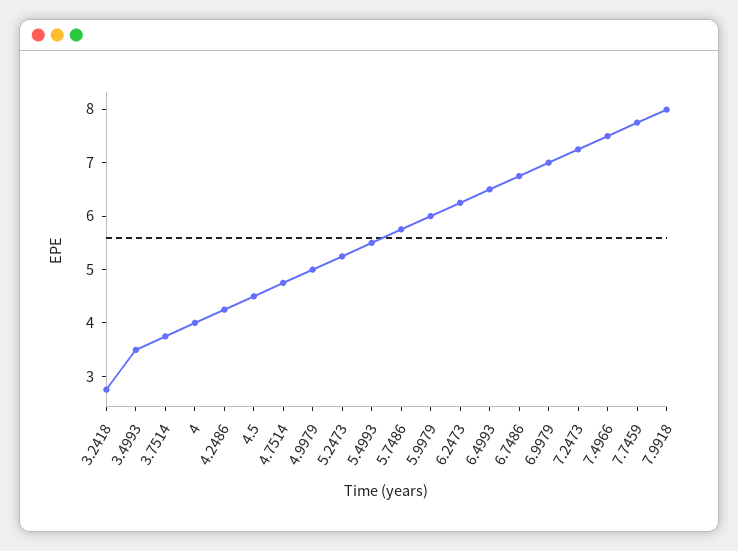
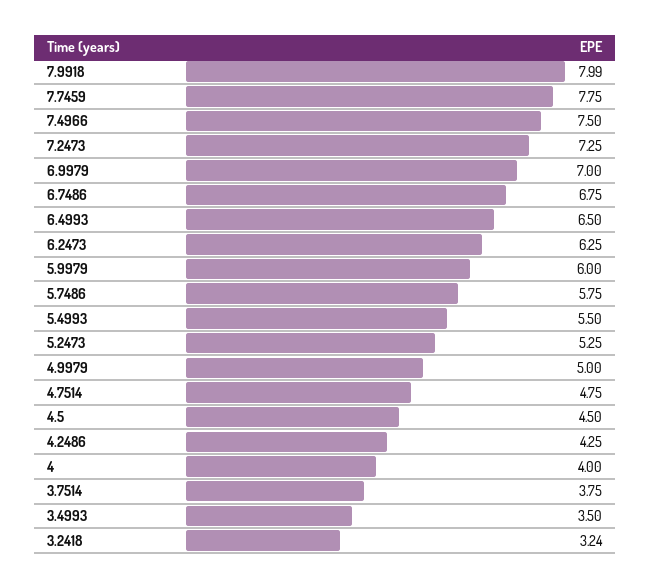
  {
-   "3.2418": 2.8,
+   "3.2418": 3.24,
    "3.4993": 3.5,
    "3.7514": 3.75,
    "4": 4,
    "4.2486": 4.25,
    "4.5": 4.5,
    "4.7514": 4.75,
    "4.9979": 5,
    "5.2473": 5.25,
    "5.4993": 5.5,
    "5.7486": 5.75,
    "5.9979": 6,
    "6.2473": 6.25,
    "6.4993": 6.5,
    "6.7486": 6.75,
    "6.9979": 7,
    "7.2473": 7.25,
    "7.4966": 7.5,
    "7.7459": 7.75,
    "7.9918": 7.99
  }

